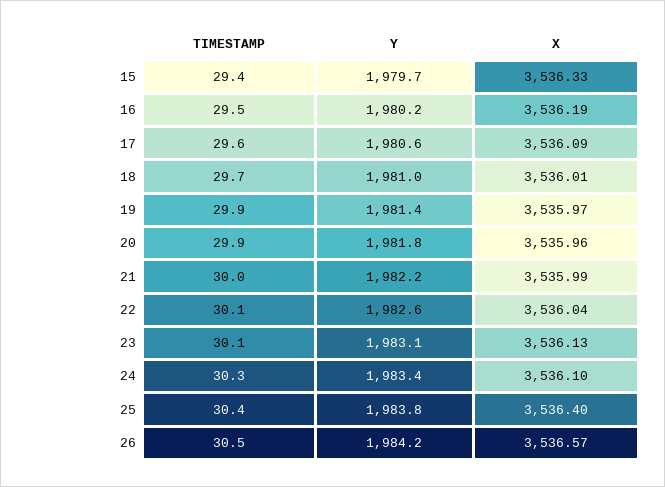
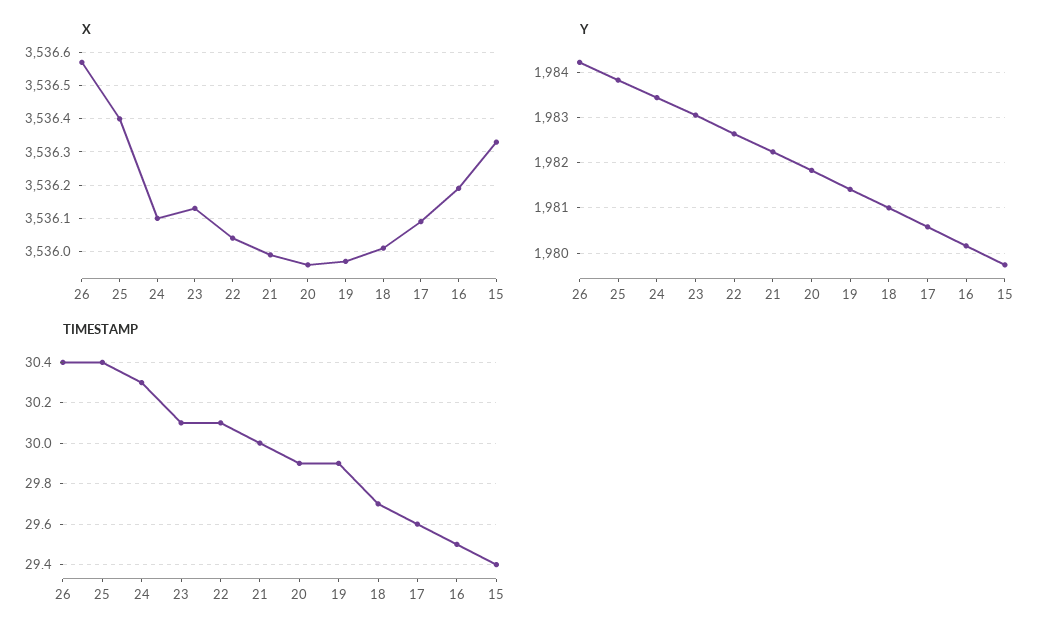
  {
    "TIMESTAMP": {
      "15": 29.4,
      "16": 29.5,
      "17": 29.6,
      "18": 29.7,
      "19": 29.9,
      "20": 29.9,
      "21": 30,
      "22": 30.1,
      "23": 30.1,
      "24": 30.3,
      "25": 30.4,
-     "26": 30.5
+     "26": 30.4
    },
    "Y": {
      "15": 1979.7,
      "16": 1980.2,
      "17": 1980.6,
      "18": 1981,
      "19": 1981.4,
      "20": 1981.8,
      "21": 1982.2,
      "22": 1982.6,
      "23": 1983.1,
      "24": 1983.4,
      "25": 1983.8,
      "26": 1984.2
    },
    "X": {
      "15": 3536.33,
      "16": 3536.19,
      "17": 3536.09,
      "18": 3536.01,
      "19": 3535.97,
      "20": 3535.96,
      "21": 3535.99,
      "22": 3536.04,
      "23": 3536.13,
      "24": 3536.1,
      "25": 3536.4,
      "26": 3536.57
    }
  }

